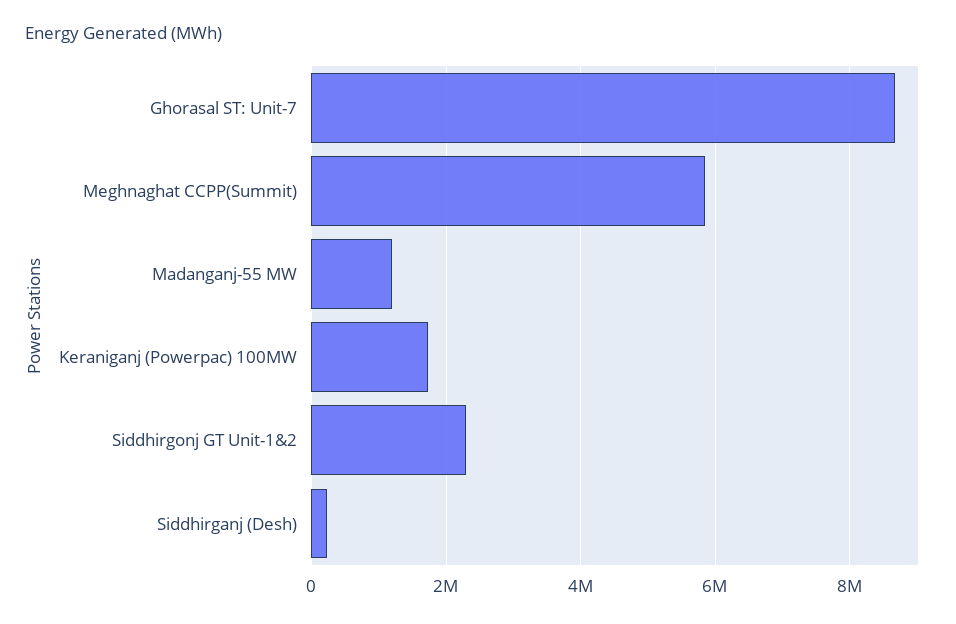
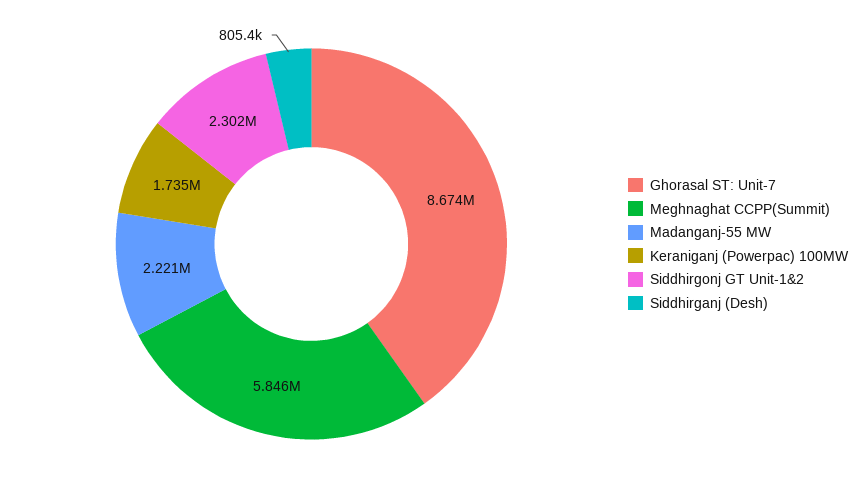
  {
    "Ghorasal ST: Unit-7": 8674000,
    "Meghnaghat CCPP(Summit)": 5846000,
-   "Madanganj-55 MW": 1200000,
+   "Madanganj-55 MW": 2221000,
    "Keraniganj (Powerpac) 100MW": 1735000,
    "Siddhirgonj GT Unit-1&2": 2302000,
-   "Siddhirganj (Desh)": 200000
+   "Siddhirganj (Desh)": 805400
  }

